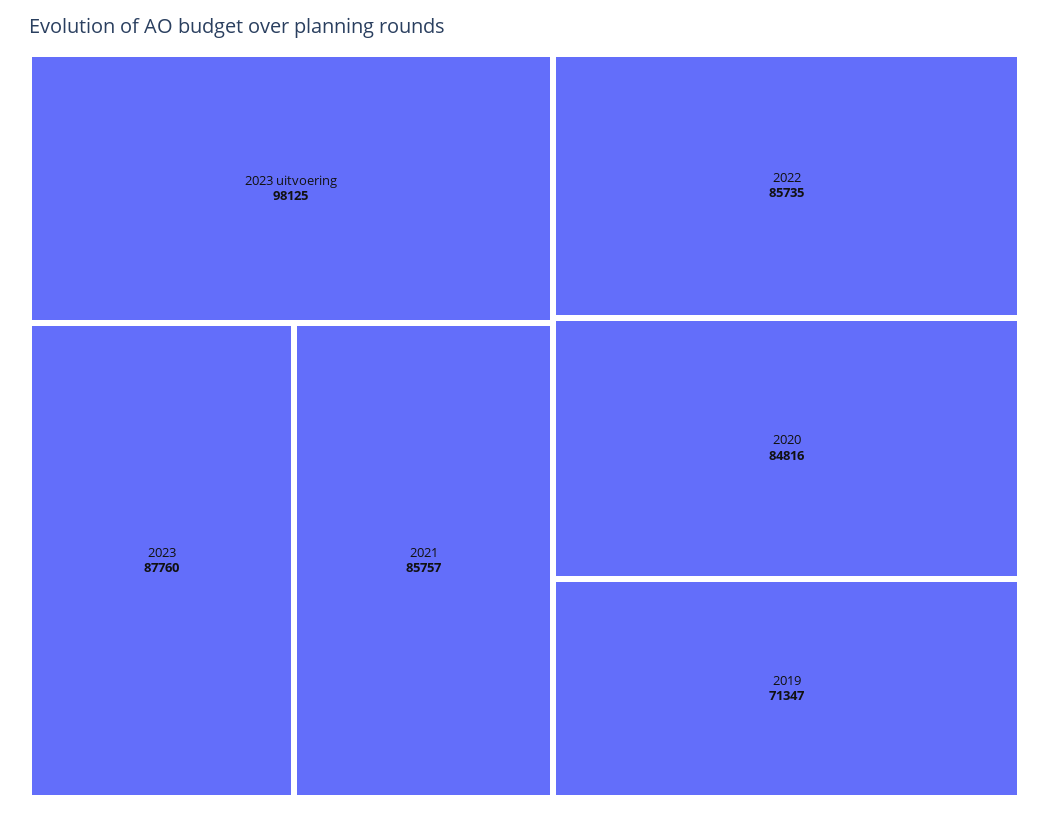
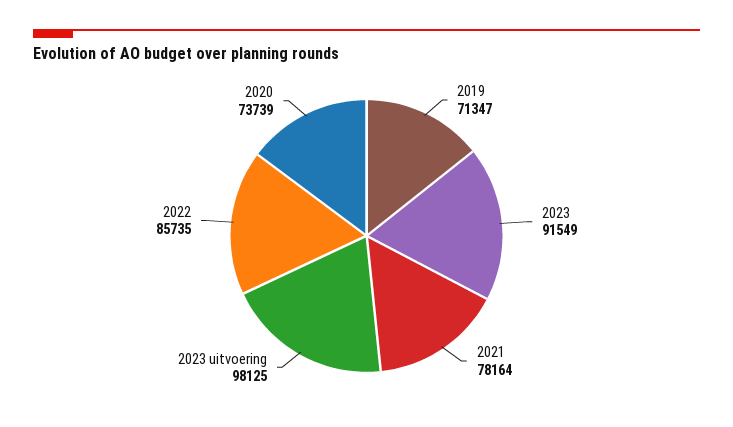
  {
    "2023 uitvoering": 98125,
-   "2023": 87760,
+   "2023": 91549,
-   "2021": 85757,
+   "2021": 78164,
    "2022": 85735,
-   "2020": 84816,
+   "2020": 73739,
    "2019": 71347
  }

